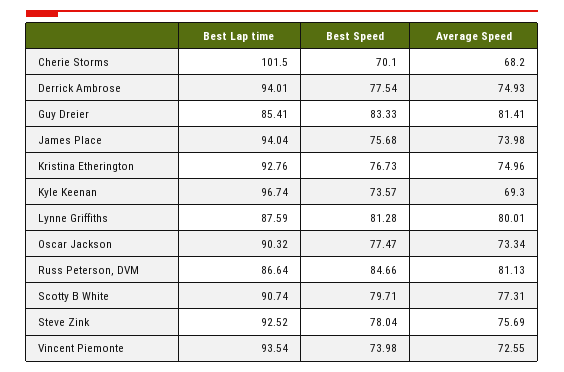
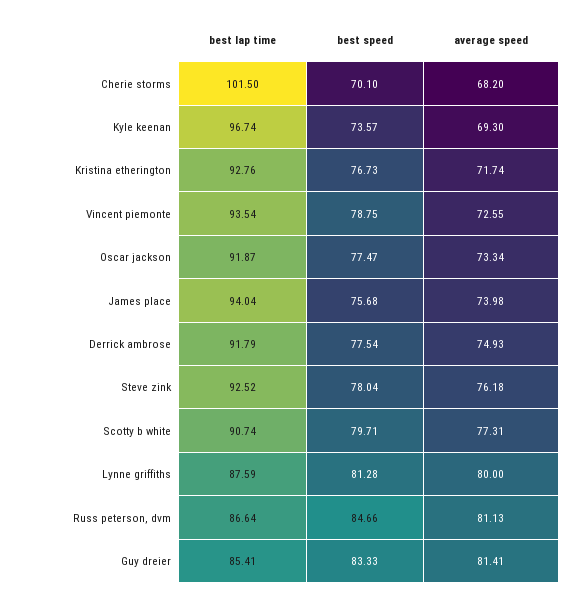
  {
    "Best Lap time": {
      "Cherie Storms": 101.5,
-     "Derrick Ambrose": 94.01,
+     "Derrick Ambrose": 91.79,
      "Guy Dreier": 85.41,
      "James Place": 94.04,
      "Kristina Etherington": 92.76,
      "Kyle Keenan": 96.74,
      "Lynne Griffiths": 87.59,
-     "Oscar Jackson": 90.32,
+     "Oscar Jackson": 91.87,
      "Russ Peterson, DVM": 86.64,
      "Scotty B White": 90.74,
      "Steve Zink": 92.52,
      "Vincent Piemonte": 93.54
    },
    "Best Speed": {
      "Cherie Storms": 70.1,
      "Derrick Ambrose": 77.54,
      "Guy Dreier": 83.33,
      "James Place": 75.68,
      "Kristina Etherington": 76.73,
      "Kyle Keenan": 73.57,
      "Lynne Griffiths": 81.28,
      "Oscar Jackson": 77.47,
      "Russ Peterson, DVM": 84.66,
      "Scotty B White": 79.71,
      "Steve Zink": 78.04,
-     "Vincent Piemonte": 73.98
+     "Vincent Piemonte": 78.75
    },
    "Average Speed": {
      "Cherie Storms": 68.2,
      "Derrick Ambrose": 74.93,
      "Guy Dreier": 81.41,
      "James Place": 73.98,
-     "Kristina Etherington": 74.96,
+     "Kristina Etherington": 71.74,
      "Kyle Keenan": 69.3,
-     "Lynne Griffiths": 80.01,
+     "Lynne Griffiths": 80,
      "Oscar Jackson": 73.34,
      "Russ Peterson, DVM": 81.13,
      "Scotty B White": 77.31,
-     "Steve Zink": 75.69,
+     "Steve Zink": 76.18,
      "Vincent Piemonte": 72.55
    }
  }

